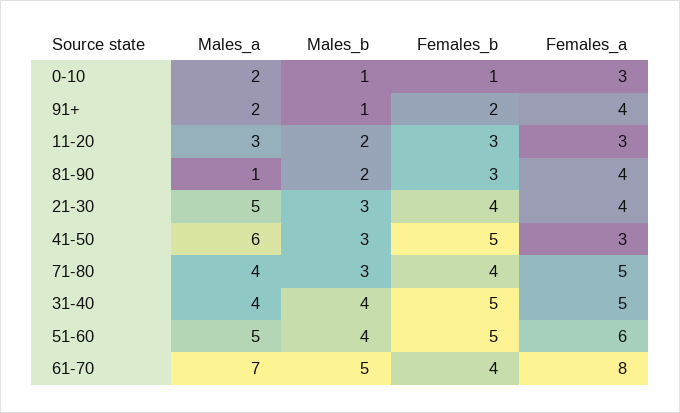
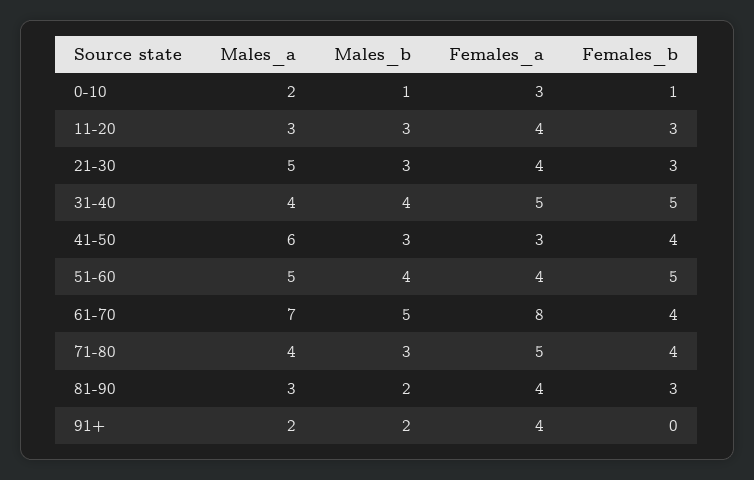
  {
    "Males_a": {
      "0-10": 2,
      "91+": 2,
      "11-20": 3,
-     "81-90": 1,
+     "81-90": 3,
      "21-30": 5,
      "41-50": 6,
      "71-80": 4,
      "31-40": 4,
      "51-60": 5,
      "61-70": 7
    },
    "Males_b": {
      "0-10": 1,
-     "91+": 1,
+     "91+": 2,
-     "11-20": 2,
+     "11-20": 3,
      "81-90": 2,
      "21-30": 3,
      "41-50": 3,
      "71-80": 3,
      "31-40": 4,
      "51-60": 4,
      "61-70": 5
    },
    "Females_b": {
      "0-10": 1,
-     "91+": 2,
+     "91+": 0,
      "11-20": 3,
      "81-90": 3,
-     "21-30": 4,
+     "21-30": 3,
-     "41-50": 5,
+     "41-50": 4,
      "71-80": 4,
      "31-40": 5,
      "51-60": 5,
      "61-70": 4
    },
    "Females_a": {
      "0-10": 3,
      "91+": 4,
-     "11-20": 3,
+     "11-20": 4,
      "81-90": 4,
      "21-30": 4,
      "41-50": 3,
      "71-80": 5,
      "31-40": 5,
-     "51-60": 6,
+     "51-60": 4,
      "61-70": 8
    }
  }

